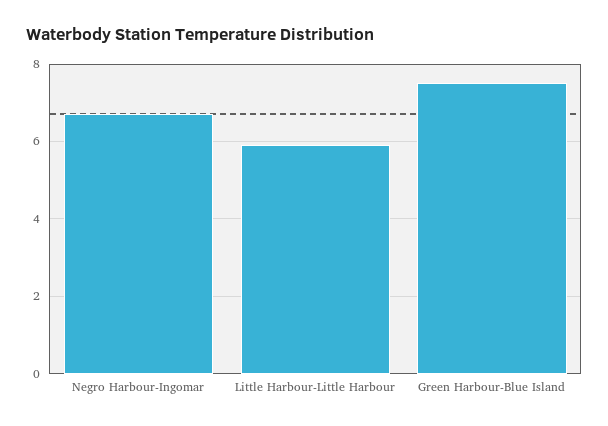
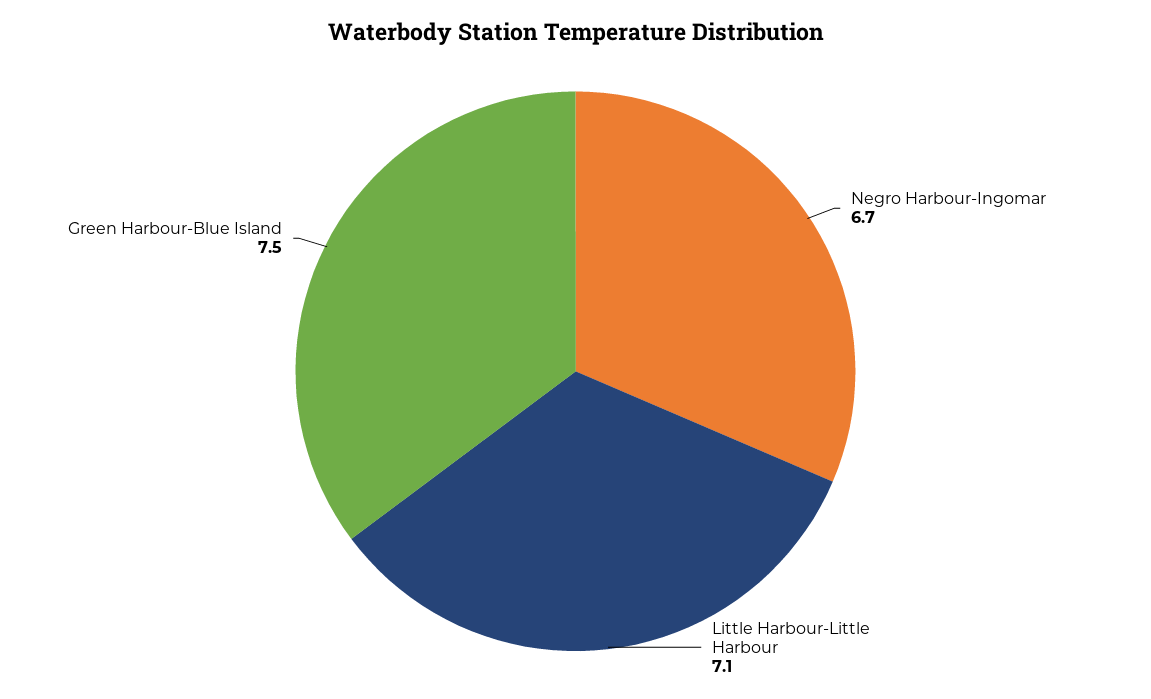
  {
    "Negro Harbour-Ingomar": 6.7,
-   "Little Harbour-Little Harbour": 6,
+   "Little Harbour-Little Harbour": 7.1,
    "Green Harbour-Blue Island": 7.5
  }

